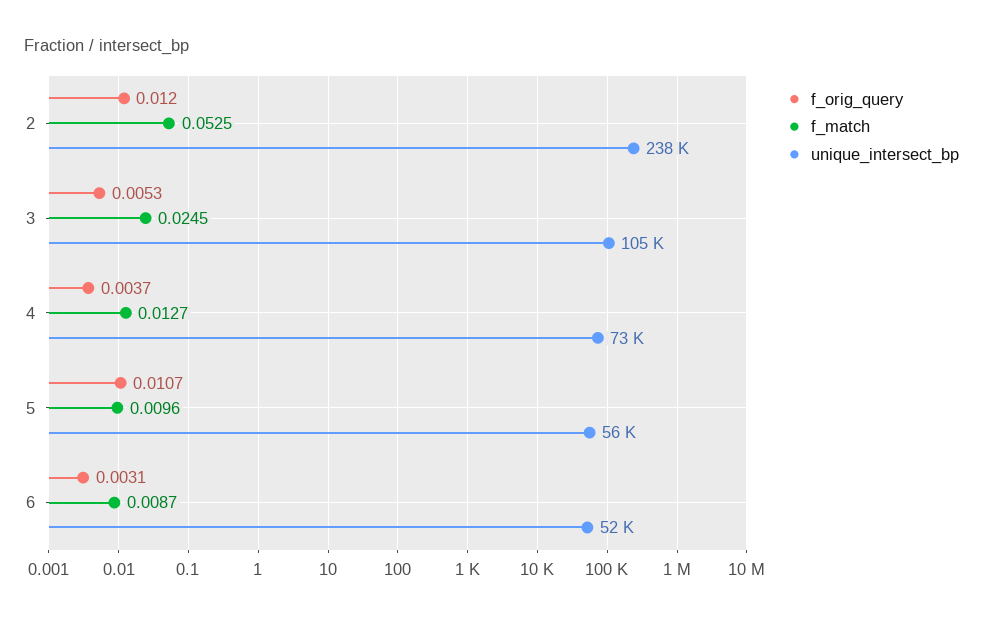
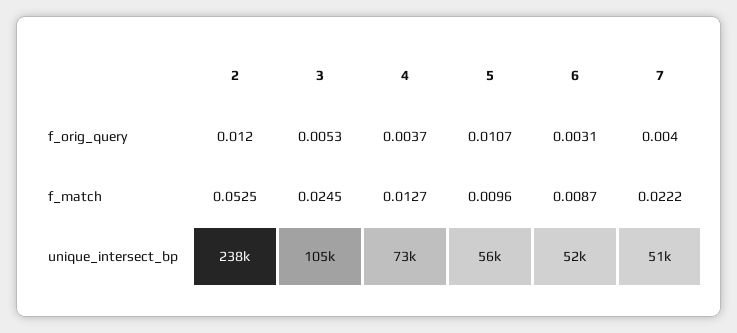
  {
    "f_orig_query": {
      "2": 0.012,
      "3": 0.0053,
      "4": 0.0037,
      "5": 0.0107,
-     "6": 0.0031
+     "6": 0.0031,
+     "7": 0.004
    },
    "f_match": {
      "2": 0.0525,
      "3": 0.0245,
      "4": 0.0127,
      "5": 0.0096,
-     "6": 0.0087
+     "6": 0.0087,
+     "7": 0.0222
    },
    "unique_intersect_bp": {
      "2": 238000,
      "3": 105000,
      "4": 73000,
      "5": 56000,
-     "6": 52000
+     "6": 52000,
+     "7": 51000
    }
  }

